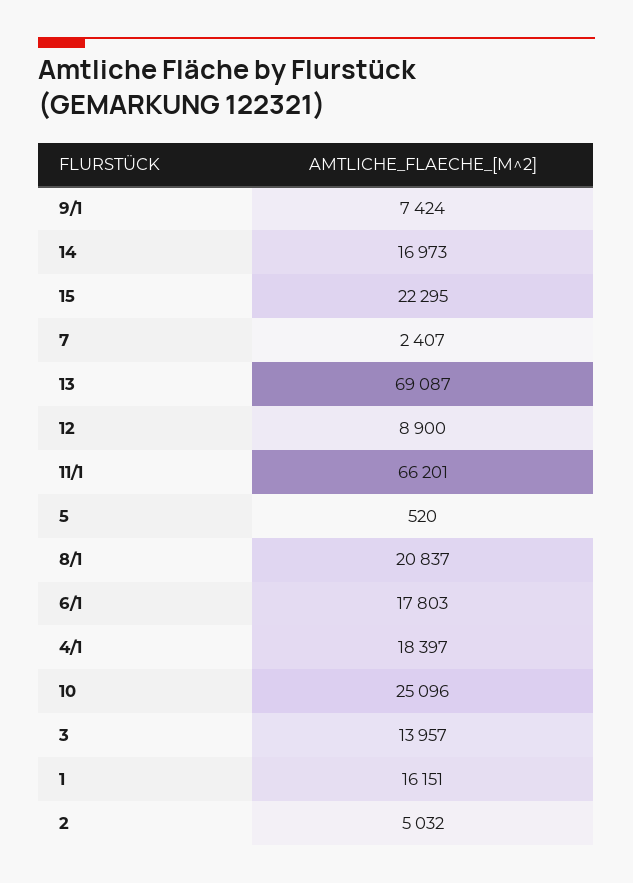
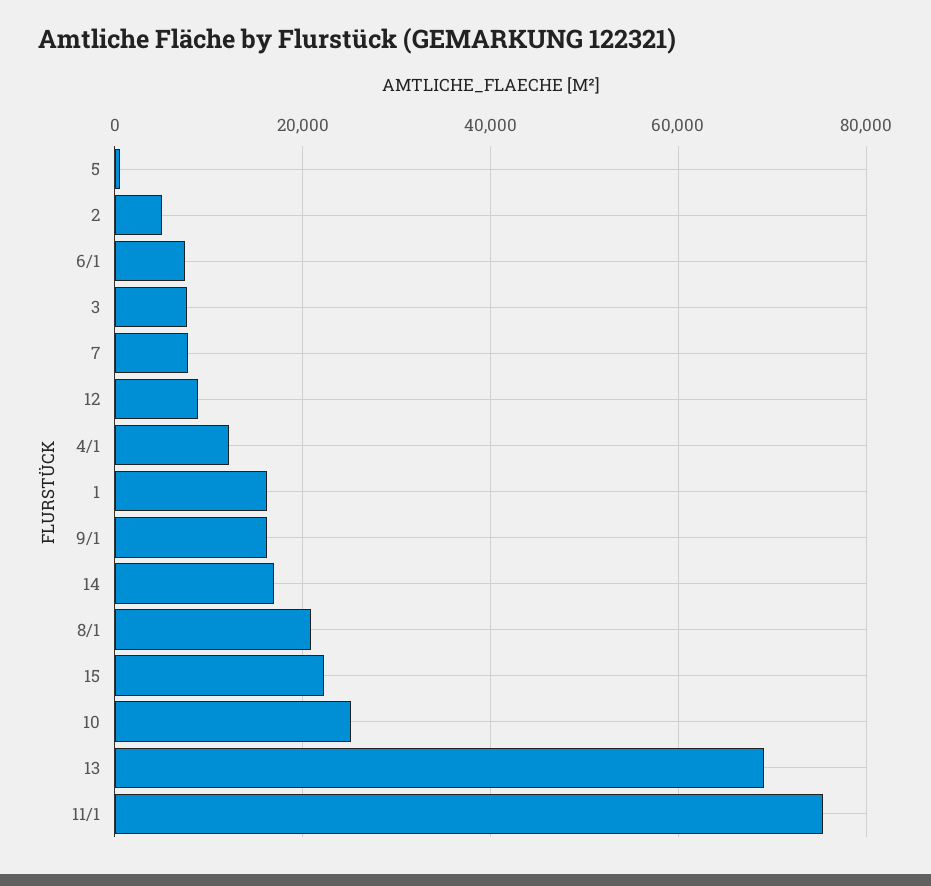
  {
-   "9/1": 7424,
+   "9/1": 16000,
    "14": 16973,
    "15": 22295,
-   "7": 2407,
+   "7": 8000,
    "13": 69087,
    "12": 8900,
-   "11/1": 66201,
+   "11/1": 76000,
    "5": 520,
    "8/1": 20837,
-   "6/1": 17803,
+   "6/1": 8000,
-   "4/1": 18397,
+   "4/1": 12000,
    "10": 25096,
-   "3": 13957,
+   "3": 8000,
    "1": 16151,
    "2": 5032
  }

